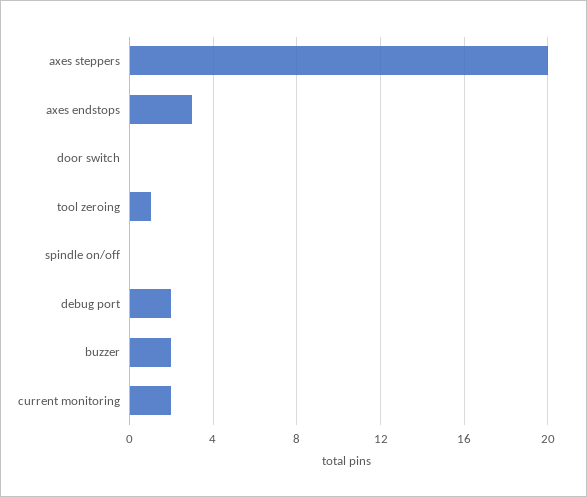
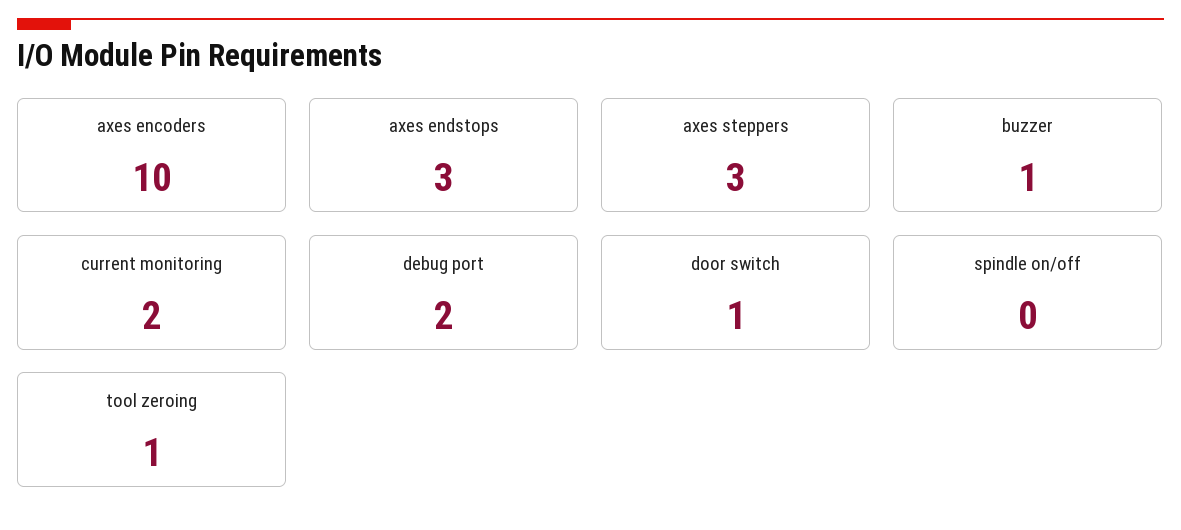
  {
-   "axes steppers": 20,
+   "axes steppers": 3,
    "axes endstops": 3,
-   "door switch": 0,
+   "door switch": 1,
    "tool zeroing": 1,
    "spindle on/off": 0,
    "debug port": 2,
-   "buzzer": 2,
+   "buzzer": 1,
-   "current monitoring": 2
+   "current monitoring": 2,
+   "axes encoders": 10
  }

